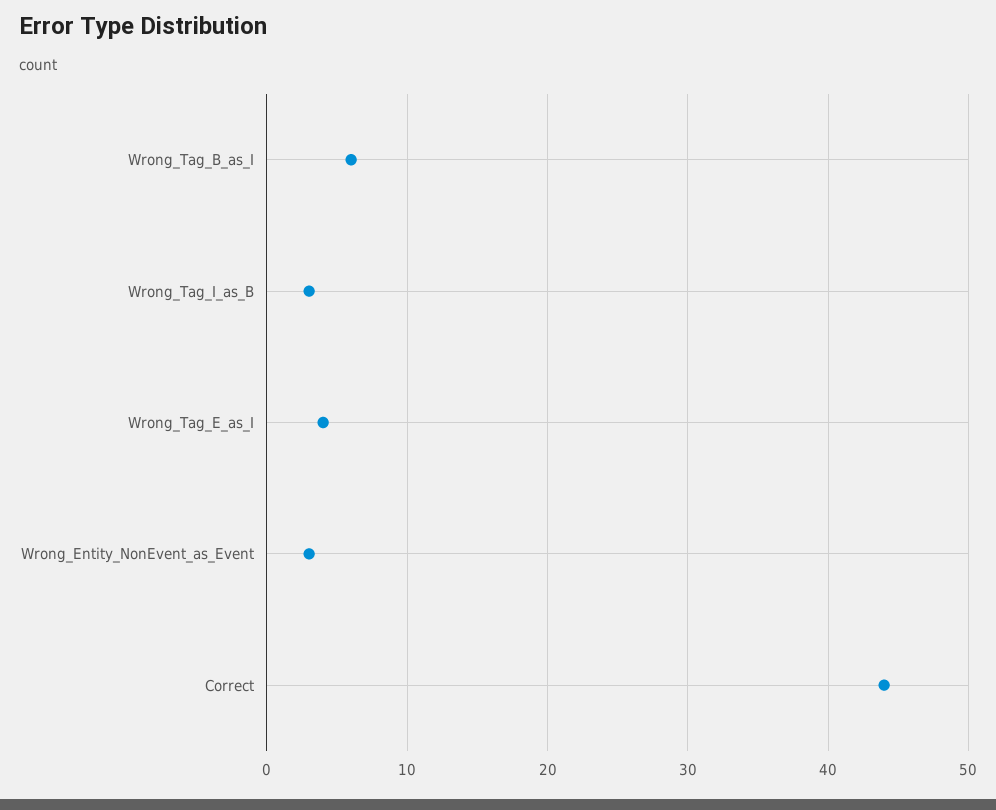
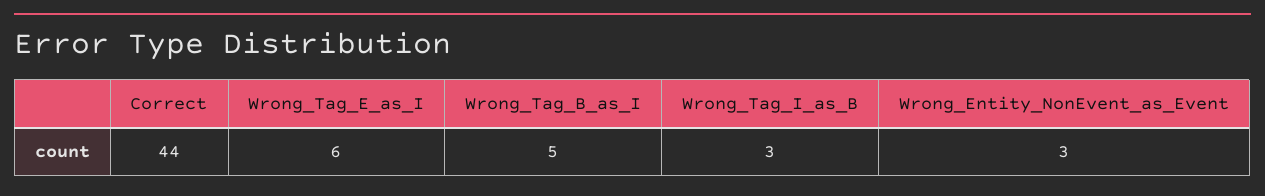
  {
-   "Wrong_Tag_B_as_I": 6,
+   "Wrong_Tag_B_as_I": 5,
    "Wrong_Tag_I_as_B": 3,
-   "Wrong_Tag_E_as_I": 4,
+   "Wrong_Tag_E_as_I": 6,
    "Wrong_Entity_NonEvent_as_Event": 3,
    "Correct": 44
  }

